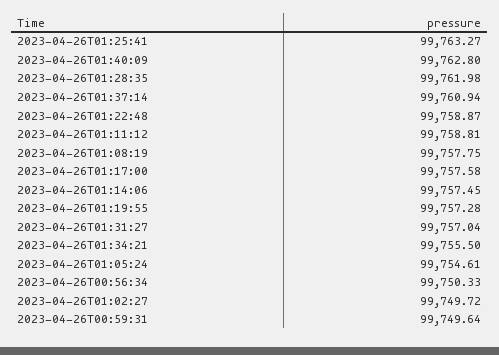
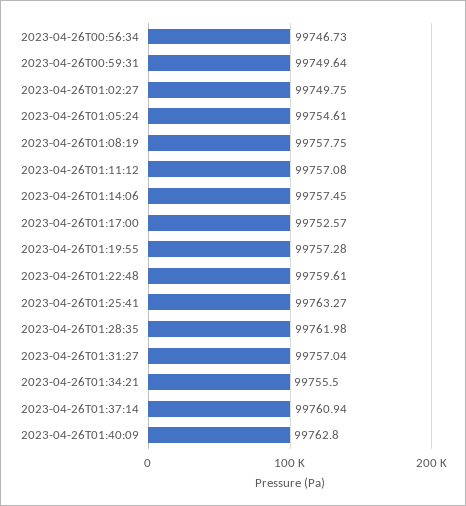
  {
    "2023-04-26T01:25:41": 99763.27,
    "2023-04-26T01:40:09": 99762.8,
    "2023-04-26T01:28:35": 99761.98,
    "2023-04-26T01:37:14": 99760.94,
-   "2023-04-26T01:22:48": 99758.87,
+   "2023-04-26T01:22:48": 99759.61,
-   "2023-04-26T01:11:12": 99758.81,
+   "2023-04-26T01:11:12": 99757.08,
    "2023-04-26T01:08:19": 99757.75,
-   "2023-04-26T01:17:00": 99757.58,
+   "2023-04-26T01:17:00": 99752.57,
    "2023-04-26T01:14:06": 99757.45,
    "2023-04-26T01:19:55": 99757.28,
    "2023-04-26T01:31:27": 99757.04,
    "2023-04-26T01:34:21": 99755.5,
    "2023-04-26T01:05:24": 99754.61,
-   "2023-04-26T00:56:34": 99750.33,
+   "2023-04-26T00:56:34": 99746.73,
-   "2023-04-26T01:02:27": 99749.72,
+   "2023-04-26T01:02:27": 99749.75,
    "2023-04-26T00:59:31": 99749.64
  }

